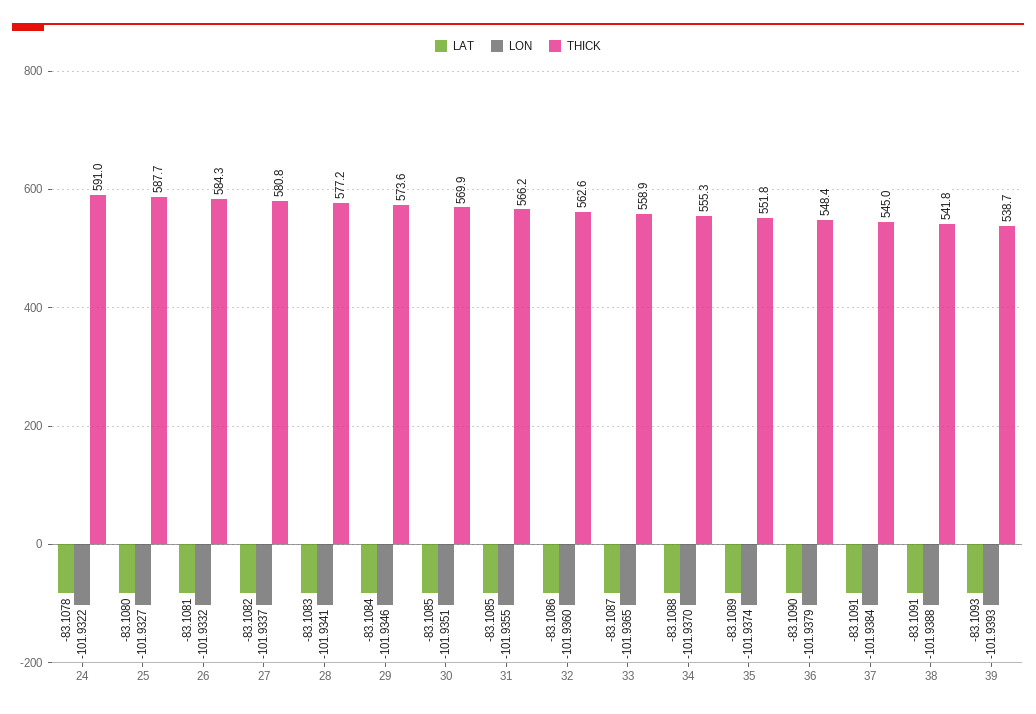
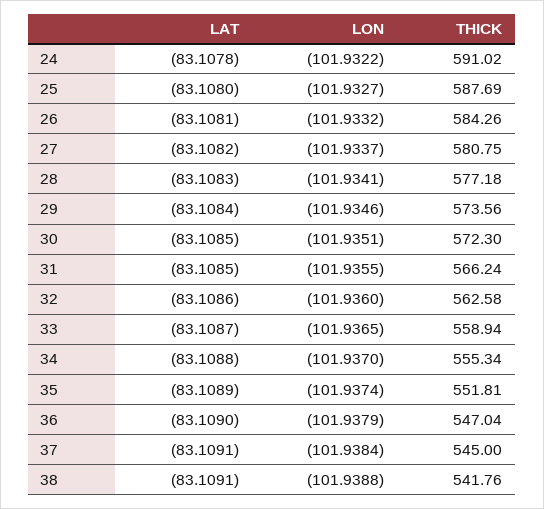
  {
    "LAT": {
      "24": -83.1078,
      "25": -83.108,
      "26": -83.1081,
      "27": -83.1082,
      "28": -83.1083,
      "29": -83.1084,
      "30": -83.1085,
      "31": -83.1085,
      "32": -83.1086,
      "33": -83.1087,
      "34": -83.1088,
      "35": -83.1089,
      "36": -83.109,
      "37": -83.1091,
-     "38": -83.1091,
+     "38": -83.1091
-     "39": -83.1093
    },
    "LON": {
      "24": -101.9322,
      "25": -101.9327,
      "26": -101.9332,
      "27": -101.9337,
      "28": -101.9341,
      "29": -101.9346,
      "30": -101.9351,
      "31": -101.9355,
      "32": -101.936,
      "33": -101.9365,
      "34": -101.937,
      "35": -101.9374,
      "36": -101.9379,
      "37": -101.9384,
-     "38": -101.9388,
+     "38": -101.9388
-     "39": -101.9393
    },
    "THICK": {
      "24": 591.02,
      "25": 587.69,
      "26": 584.26,
      "27": 580.75,
      "28": 577.18,
      "29": 573.56,
-     "30": 569.9,
+     "30": 572.3,
      "31": 566.24,
      "32": 562.58,
      "33": 558.94,
      "34": 555.34,
      "35": 551.81,
-     "36": 548.4,
+     "36": 547.04,
      "37": 545,
-     "38": 541.76,
+     "38": 541.76
-     "39": 538.7
    }
  }

